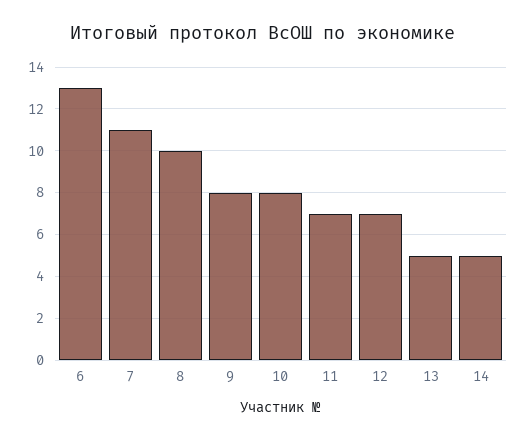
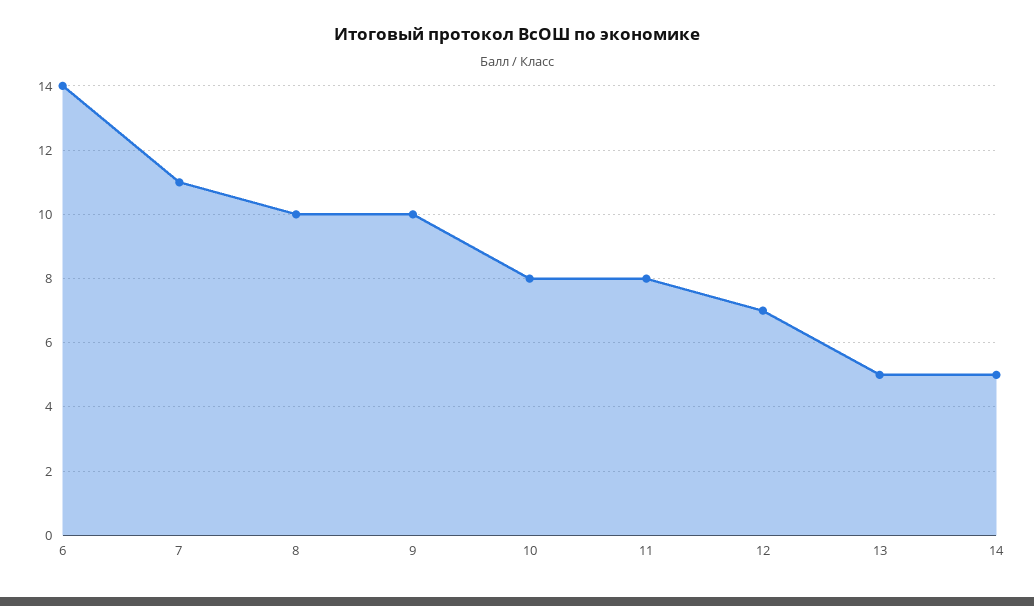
  {
-   "6": 13,
+   "6": 14,
    "7": 11,
    "8": 10,
-   "9": 8,
+   "9": 10,
    "10": 8,
-   "11": 7,
+   "11": 8,
    "12": 7,
    "13": 5,
    "14": 5
  }

